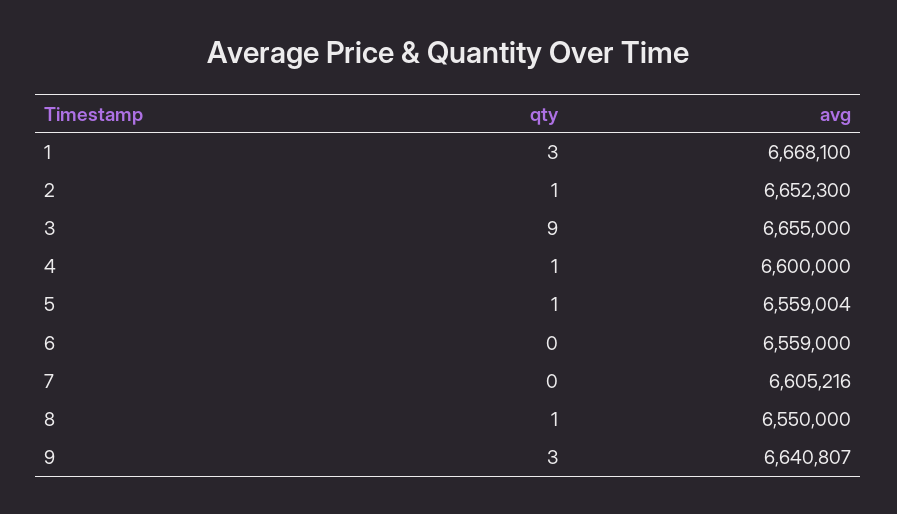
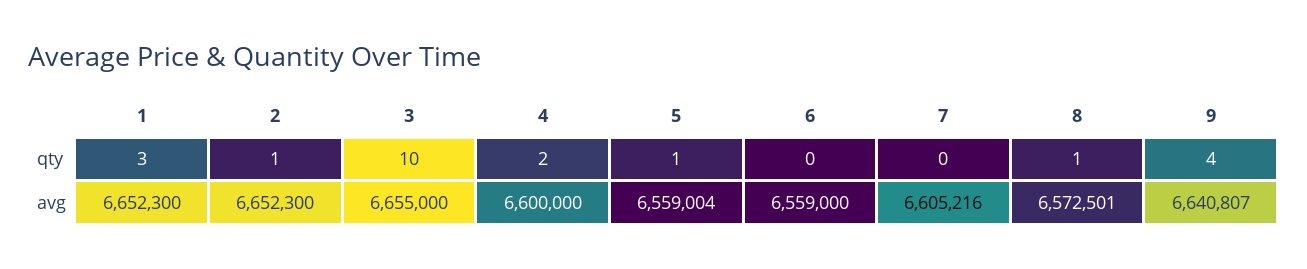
  {
    "qty": {
      "1": 3,
      "2": 1,
-     "3": 9,
+     "3": 10,
-     "4": 1,
+     "4": 2,
      "5": 1,
      "6": 0,
      "7": 0,
      "8": 1,
-     "9": 3
+     "9": 4
    },
    "avg": {
-     "1": 6668100,
+     "1": 6652300,
      "2": 6652300,
      "3": 6655000,
      "4": 6600000,
      "5": 6559004,
      "6": 6559000,
      "7": 6605216,
-     "8": 6550000,
+     "8": 6572501,
      "9": 6640807
    }
  }

